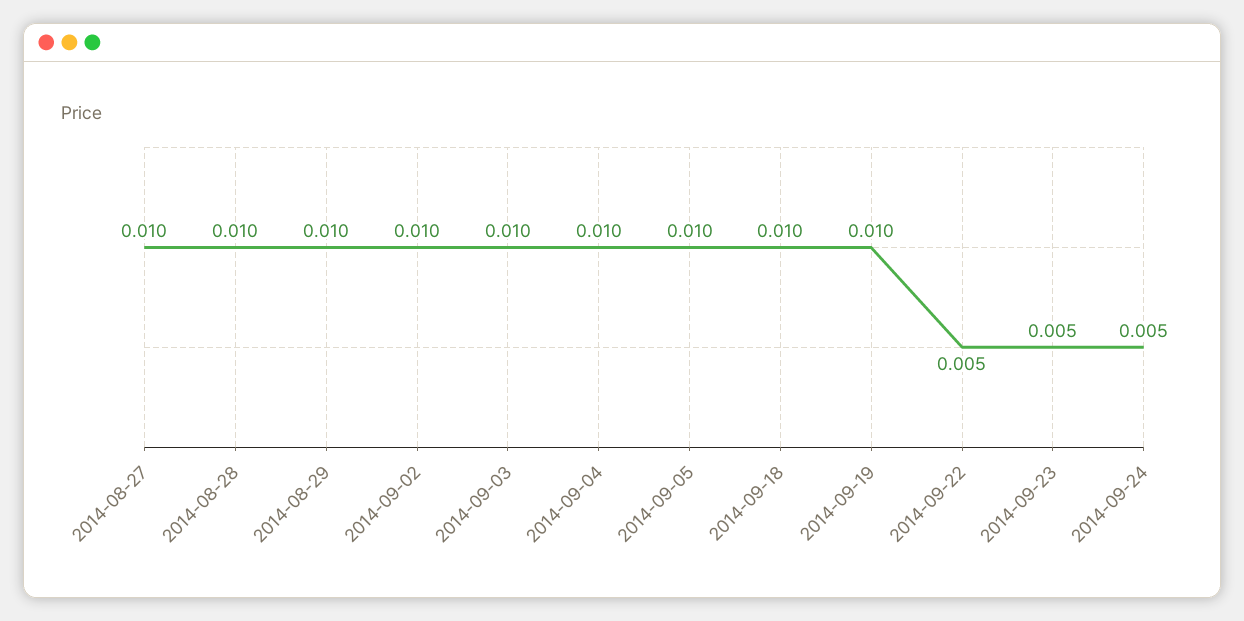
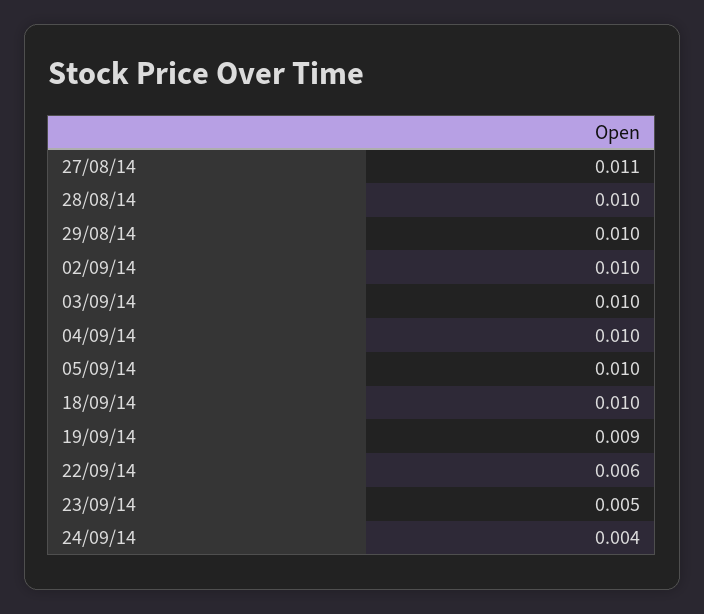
  {
-   "2014-08-27": 0.01,
+   "2014-08-27": 0.011,
    "2014-08-28": 0.01,
    "2014-08-29": 0.01,
    "2014-09-02": 0.01,
    "2014-09-03": 0.01,
    "2014-09-04": 0.01,
    "2014-09-05": 0.01,
    "2014-09-18": 0.01,
-   "2014-09-19": 0.01,
+   "2014-09-19": 0.009,
-   "2014-09-22": 0.005,
+   "2014-09-22": 0.006,
    "2014-09-23": 0.005,
-   "2014-09-24": 0.005
+   "2014-09-24": 0.004
  }

